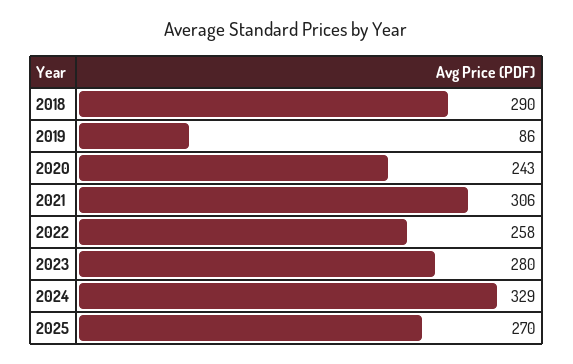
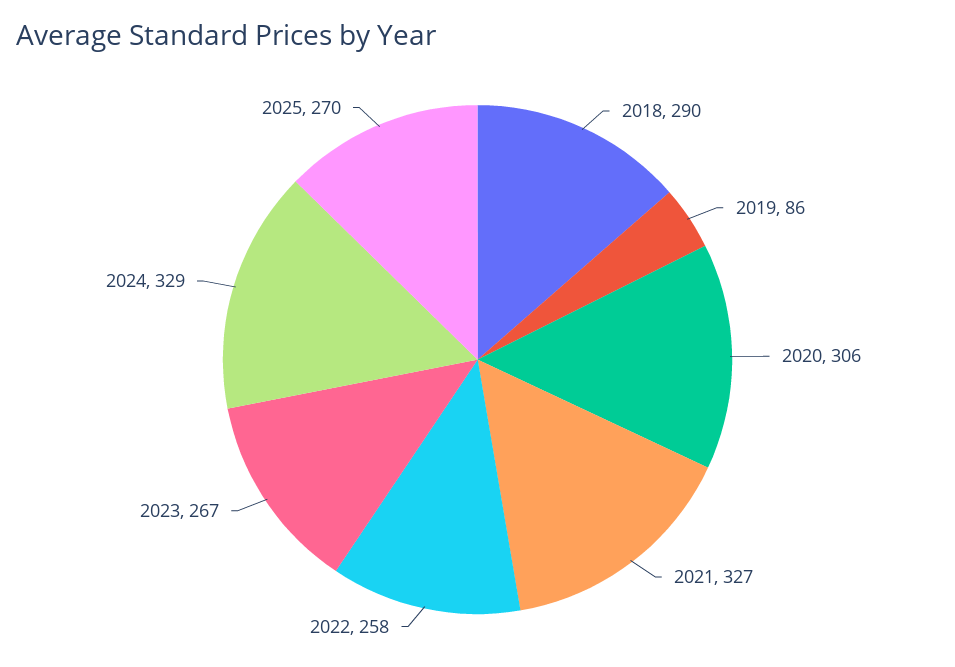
  {
    "2018": 290,
    "2019": 86,
-   "2020": 243,
+   "2020": 306,
-   "2021": 306,
+   "2021": 327,
    "2022": 258,
-   "2023": 280,
+   "2023": 267,
    "2024": 329,
    "2025": 270
  }

